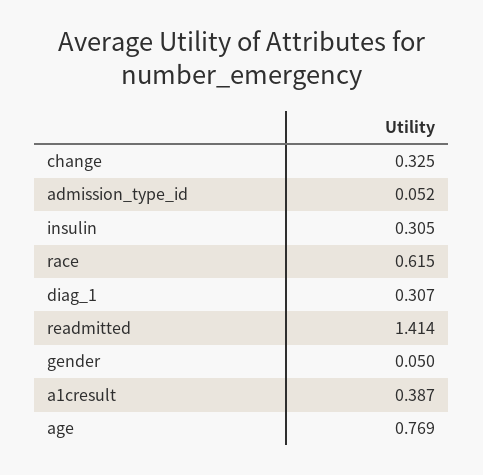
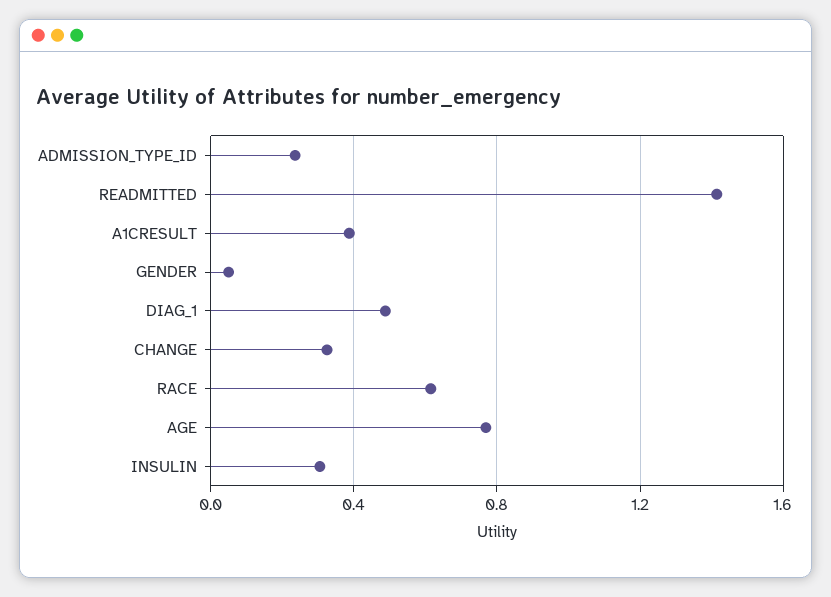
  {
    "change": 0.325,
-   "admission_type_id": 0.052,
+   "admission_type_id": 0.25,
    "insulin": 0.305,
    "race": 0.615,
-   "diag_1": 0.307,
+   "diag_1": 0.5,
    "readmitted": 1.414,
    "gender": 0.05,
    "a1cresult": 0.387,
    "age": 0.769
  }

